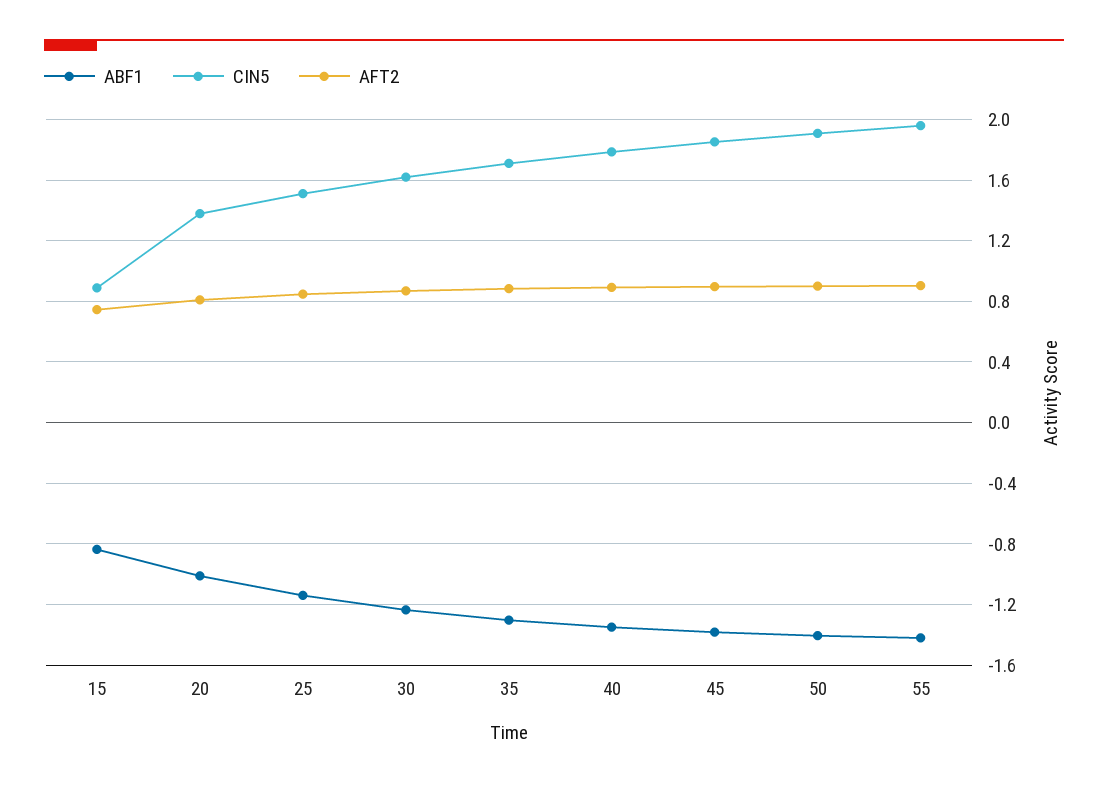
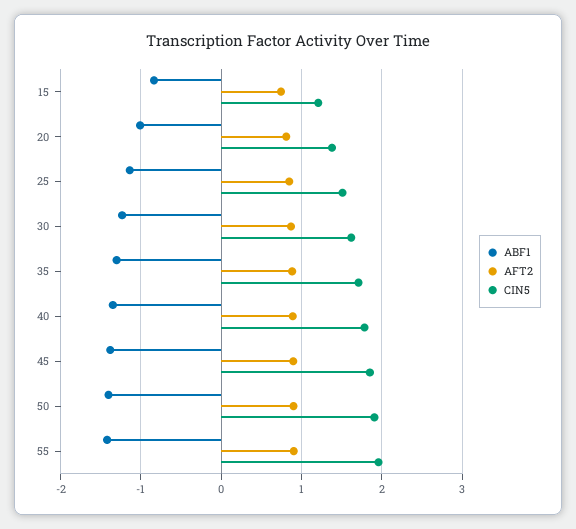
  {
    "ABF1": {
      "15": -0.85,
      "20": -1,
      "25": -1.15,
      "30": -1.25,
      "35": -1.3,
      "40": -1.35,
      "45": -1.4,
      "50": -1.4,
      "55": -1.4
    },
    "CIN5": {
-     "15": 0.9,
+     "15": 1.2,
      "20": 1.4,
      "25": 1.5,
      "30": 1.6,
      "35": 1.7,
      "40": 1.8,
      "45": 1.85,
      "50": 1.9,
      "55": 1.95
    },
    "AFT2": {
      "15": 0.75,
      "20": 0.8,
      "25": 0.85,
      "30": 0.85,
      "35": 0.9,
      "40": 0.9,
      "45": 0.9,
      "50": 0.9,
      "55": 0.9
    }
  }

